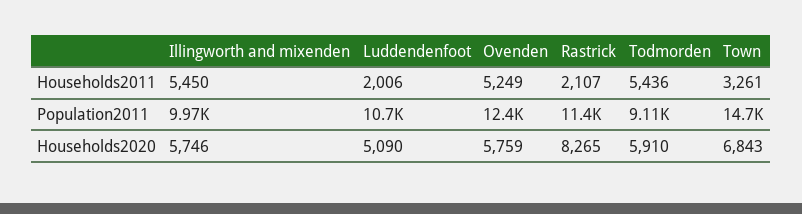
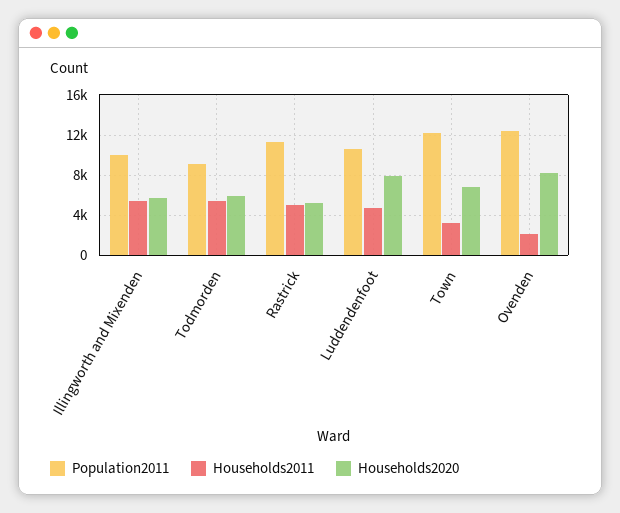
  {
    "Households2011": {
      "Illingworth and mixenden": 5450,
-     "Luddendenfoot": 2006,
+     "Luddendenfoot": 5000,
-     "Ovenden": 5249,
+     "Ovenden": 2000,
-     "Rastrick": 2107,
+     "Rastrick": 5000,
      "Todmorden": 5436,
      "Town": 3261
    },
    "Population2011": {
      "Illingworth and mixenden": 9970,
      "Luddendenfoot": 10700,
      "Ovenden": 12400,
      "Rastrick": 11400,
      "Todmorden": 9110,
-     "Town": 14700
+     "Town": 12000
    },
    "Households2020": {
      "Illingworth and mixenden": 5746,
-     "Luddendenfoot": 5090,
+     "Luddendenfoot": 8000,
-     "Ovenden": 5759,
+     "Ovenden": 8000,
-     "Rastrick": 8265,
+     "Rastrick": 5000,
      "Todmorden": 5910,
      "Town": 6843
    }
  }

